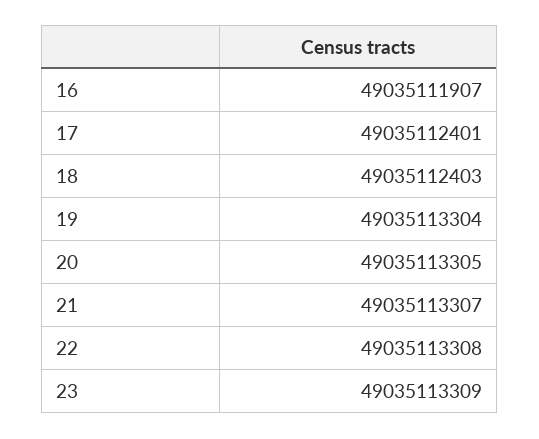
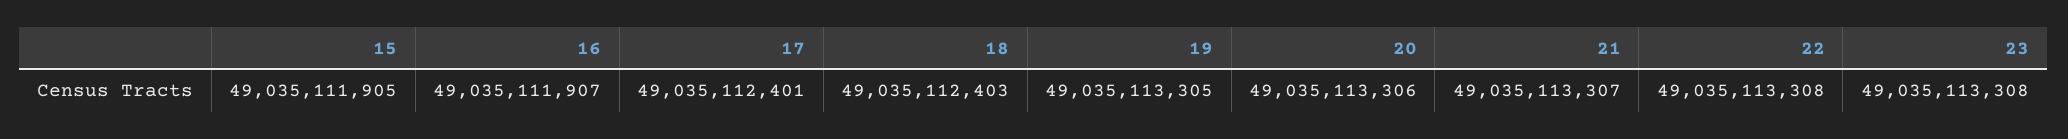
  {
    "16": 49035111907,
    "17": 49035112401,
    "18": 49035112403,
-   "19": 49035113304,
+   "19": 49035113305,
-   "20": 49035113305,
+   "20": 49035113306,
    "21": 49035113307,
    "22": 49035113308,
-   "23": 49035113309
+   "23": 49035113308,
+   "15": 49035111905
  }

